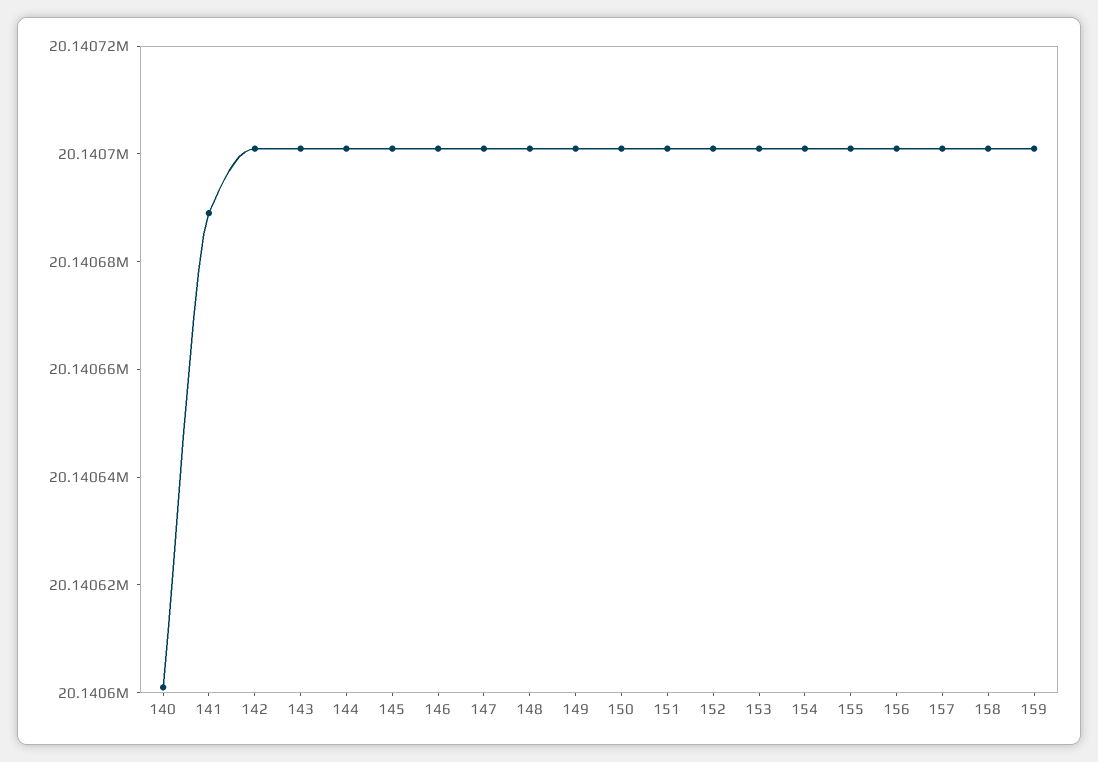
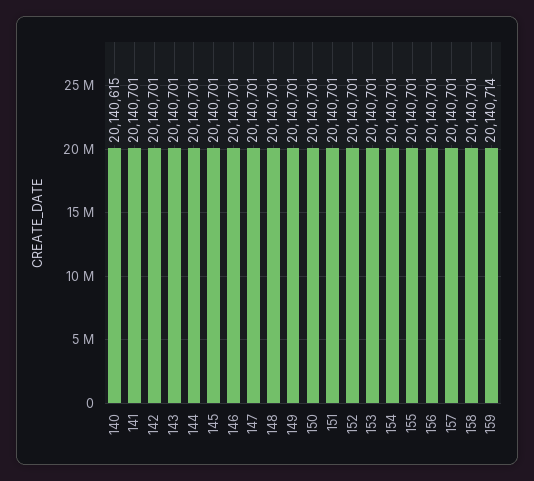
  {
-   "140": 20140600,
+   "140": 20140615,
-   "141": 20140690,
+   "141": 20140701,
    "142": 20140701,
    "143": 20140701,
    "144": 20140701,
    "145": 20140701,
    "146": 20140701,
    "147": 20140701,
    "148": 20140701,
    "149": 20140701,
    "150": 20140701,
    "151": 20140701,
    "152": 20140701,
    "153": 20140701,
    "154": 20140701,
    "155": 20140701,
    "156": 20140701,
    "157": 20140701,
    "158": 20140701,
-   "159": 20140700
+   "159": 20140714
  }

